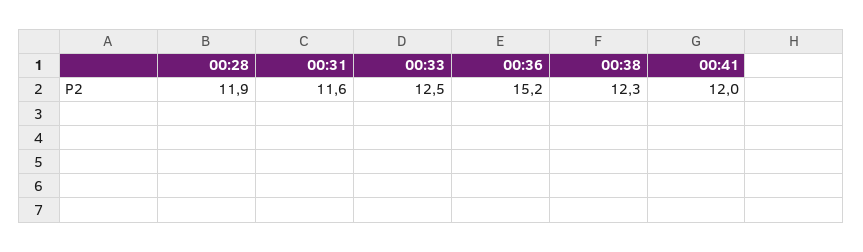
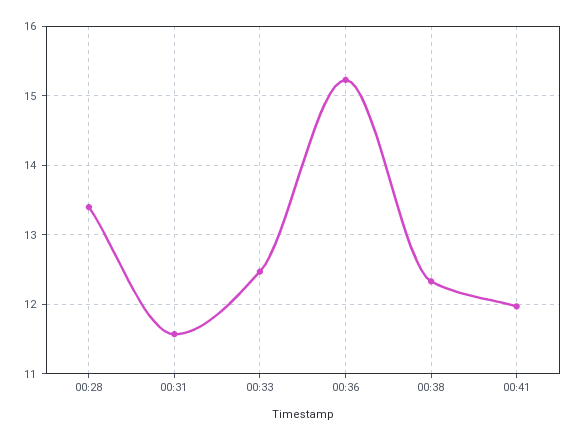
  {
-   "00:28": 11.9,
+   "00:28": 13.4,
    "00:31": 11.6,
    "00:33": 12.5,
    "00:36": 15.2,
    "00:38": 12.3,
    "00:41": 12
  }

